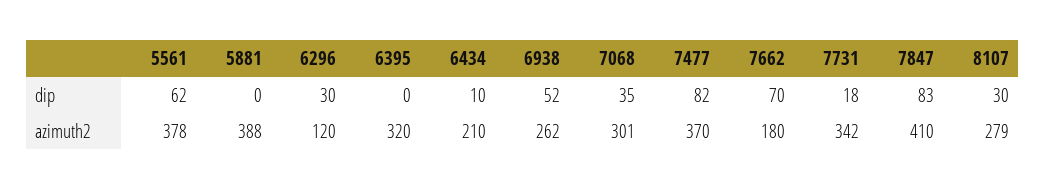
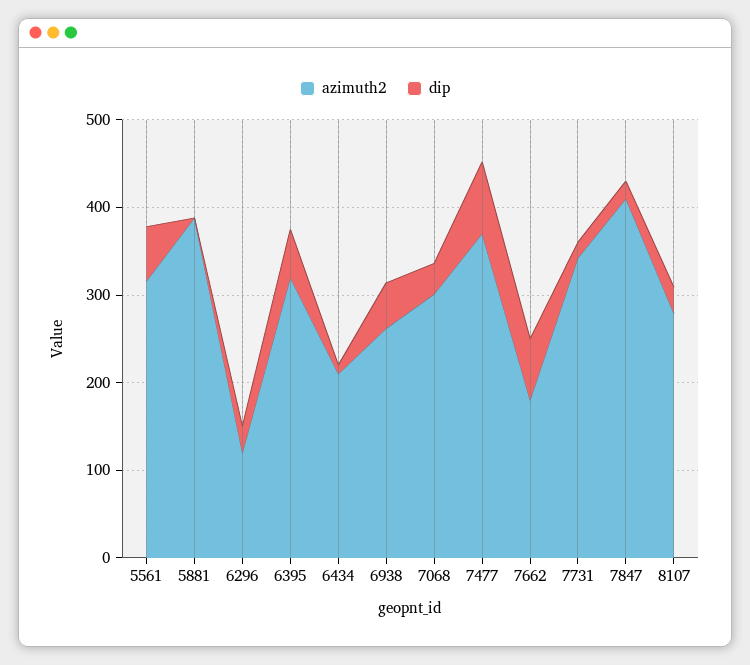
  {
    "dip": {
      "5561": 62,
      "5881": 0,
      "6296": 30,
-     "6395": 0,
+     "6395": 60,
      "6434": 10,
      "6938": 52,
      "7068": 35,
      "7477": 82,
      "7662": 70,
      "7731": 18,
-     "7847": 83,
+     "7847": 20,
      "8107": 30
    },
    "azimuth2": {
-     "5561": 378,
+     "5561": 320,
      "5881": 388,
      "6296": 120,
      "6395": 320,
      "6434": 210,
      "6938": 262,
      "7068": 301,
      "7477": 370,
      "7662": 180,
      "7731": 342,
      "7847": 410,
      "8107": 279
    }
  }

